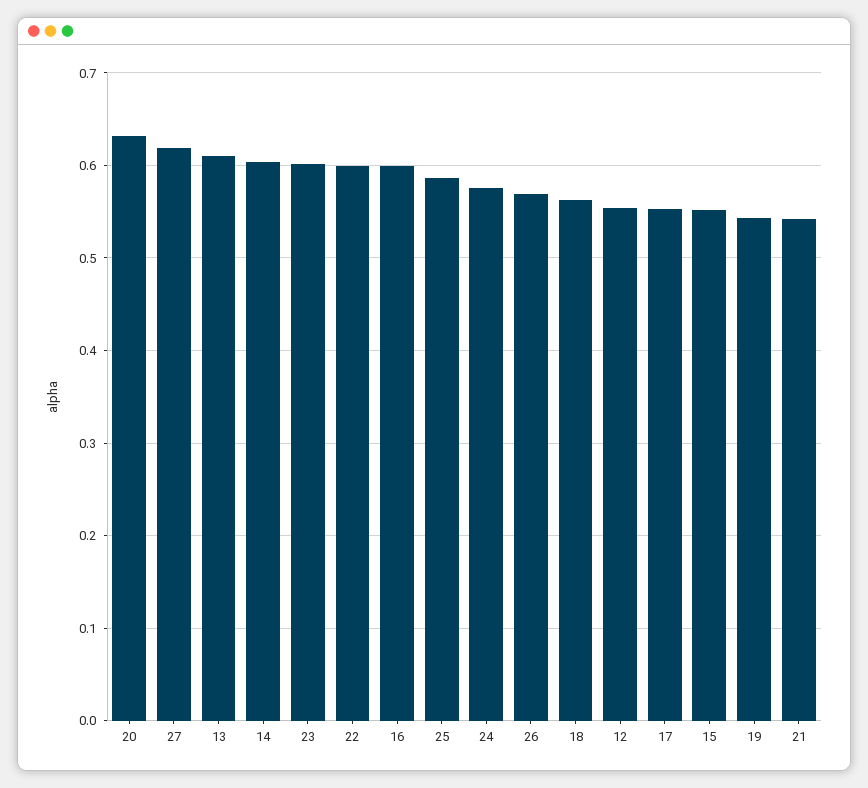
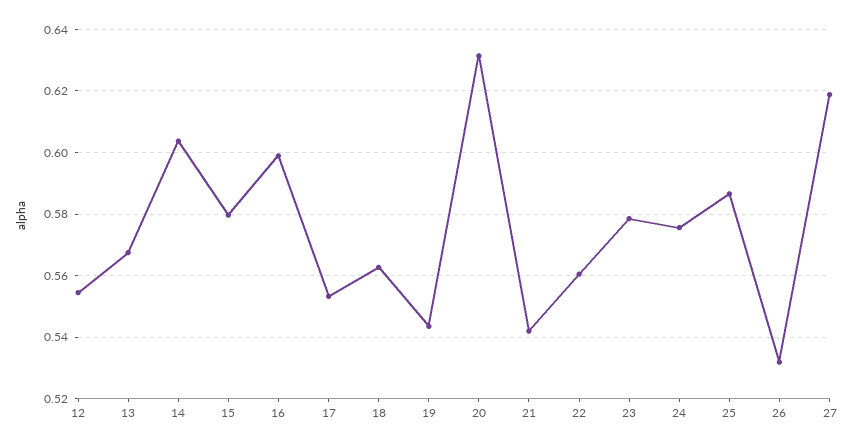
  {
    "20": 0.632,
    "27": 0.618,
-   "13": 0.61,
+   "13": 0.568,
    "14": 0.604,
-   "23": 0.6,
+   "23": 0.578,
-   "22": 0.6,
+   "22": 0.56,
    "16": 0.598,
    "25": 0.586,
    "24": 0.576,
-   "26": 0.57,
+   "26": 0.532,
    "18": 0.562,
    "12": 0.554,
    "17": 0.554,
-   "15": 0.55,
+   "15": 0.58,
    "19": 0.544,
    "21": 0.542
  }

